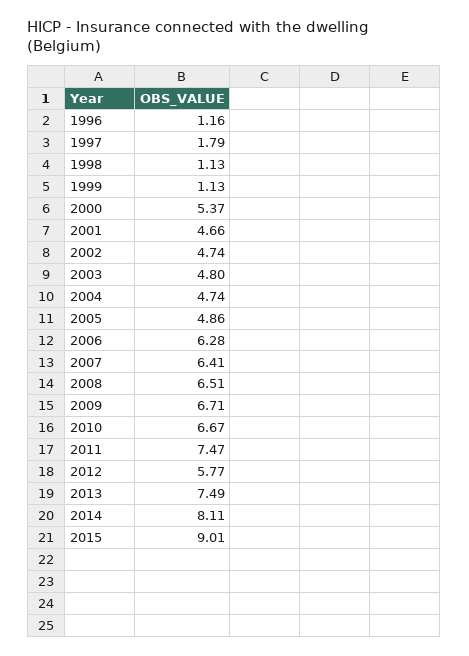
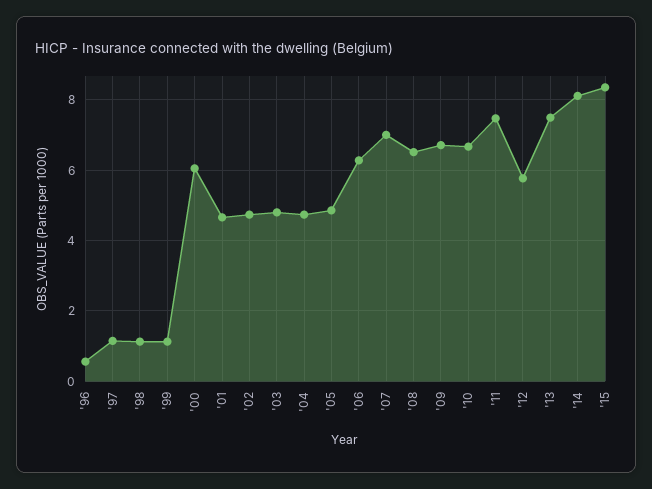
  {
-   "1996": 1.16,
+   "1996": 0.6,
-   "1997": 1.79,
+   "1997": 1.2,
    "1998": 1.13,
    "1999": 1.13,
-   "2000": 5.37,
+   "2000": 6,
    "2001": 4.66,
    "2002": 4.74,
    "2003": 4.8,
    "2004": 4.74,
    "2005": 4.86,
    "2006": 6.28,
-   "2007": 6.41,
+   "2007": 7,
    "2008": 6.51,
    "2009": 6.71,
    "2010": 6.67,
    "2011": 7.47,
    "2012": 5.77,
    "2013": 7.49,
    "2014": 8.11,
-   "2015": 9.01
+   "2015": 8.4
  }

